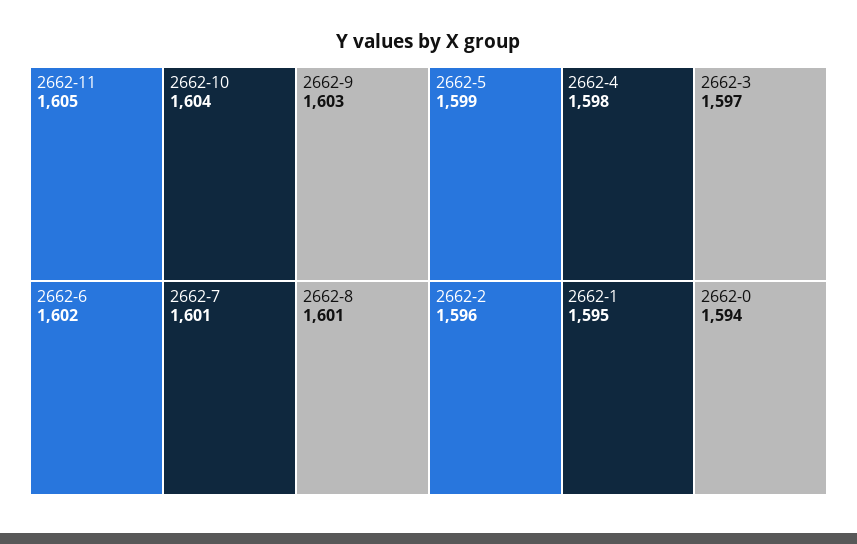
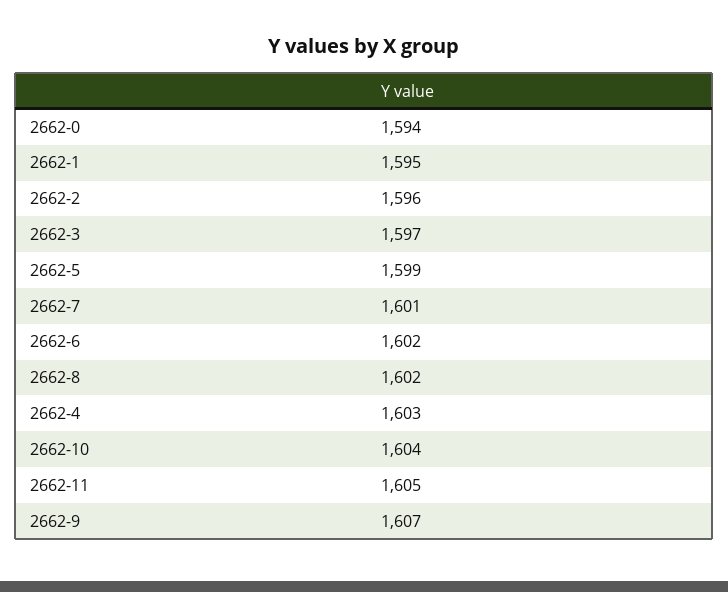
  {
    "2662-11": 1605,
    "2662-10": 1604,
-   "2662-9": 1603,
+   "2662-9": 1607,
    "2662-6": 1602,
    "2662-7": 1601,
-   "2662-8": 1601,
+   "2662-8": 1602,
    "2662-5": 1599,
-   "2662-4": 1598,
+   "2662-4": 1603,
    "2662-3": 1597,
    "2662-2": 1596,
    "2662-1": 1595,
    "2662-0": 1594
  }

